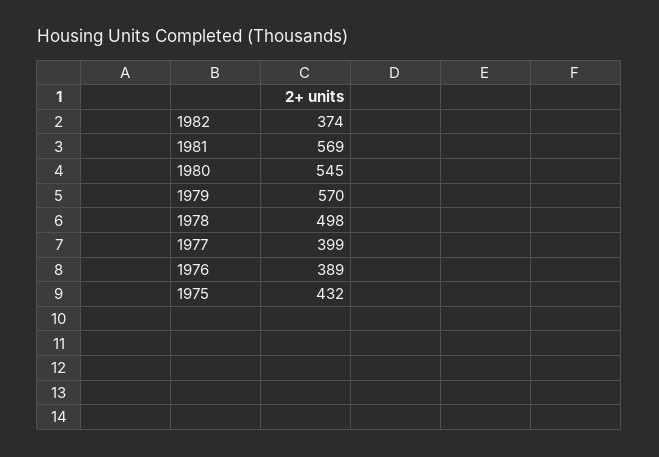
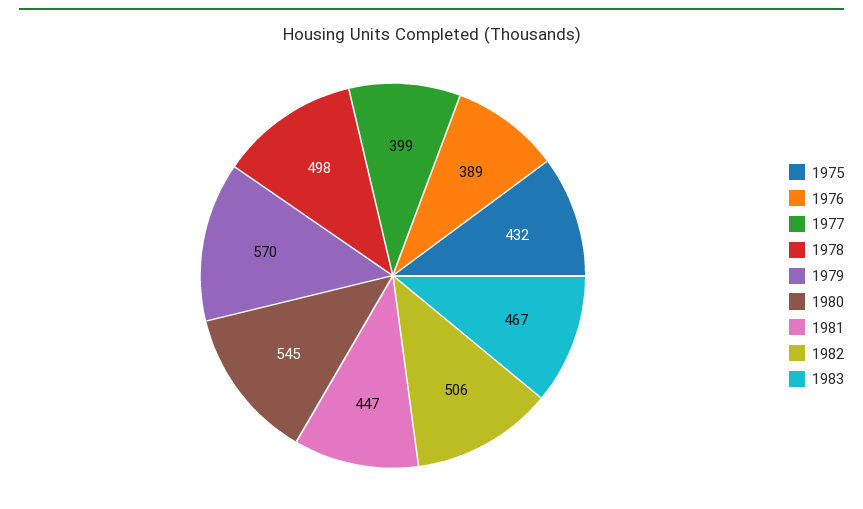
  {
-   "1982": 374,
+   "1982": 506,
-   "1981": 569,
+   "1981": 447,
    "1980": 545,
    "1979": 570,
    "1978": 498,
    "1977": 399,
    "1976": 389,
-   "1975": 432
+   "1975": 432,
+   "1983": 467
  }

